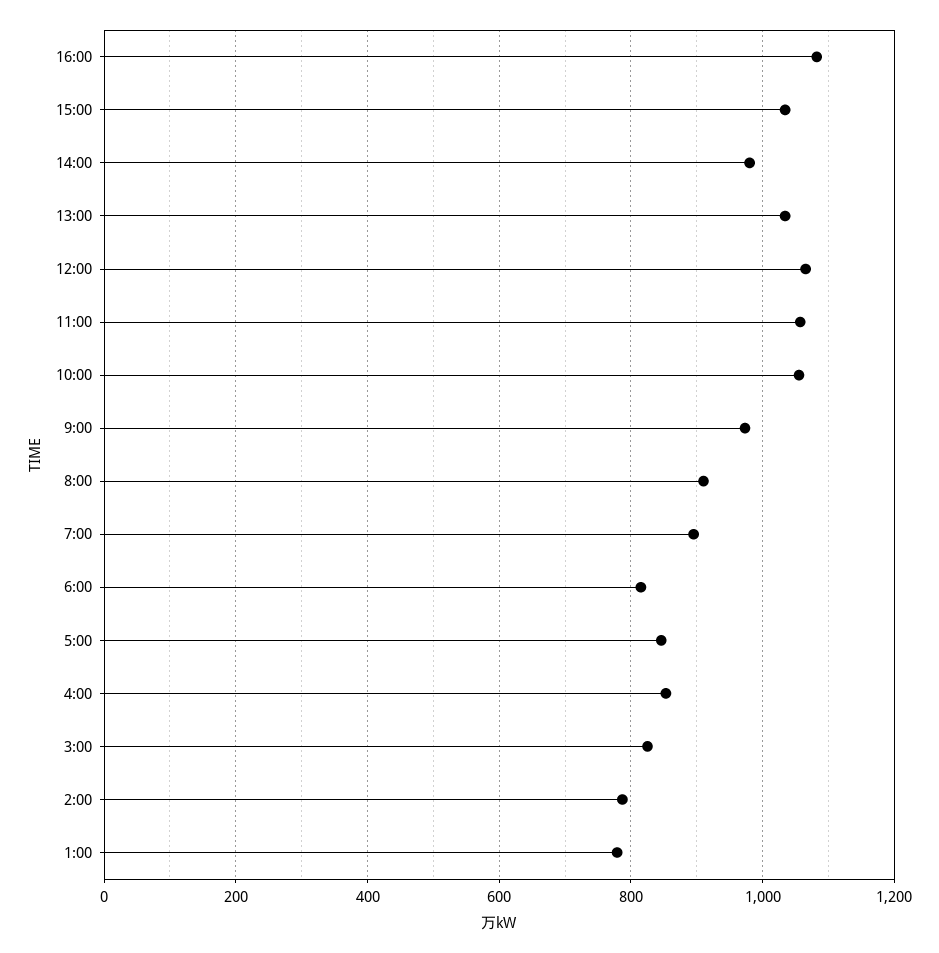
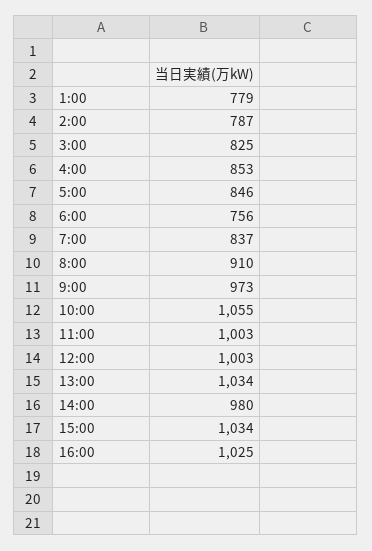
  {
-   "16:00": 1080,
+   "16:00": 1025,
    "15:00": 1034,
    "14:00": 980,
    "13:00": 1034,
-   "12:00": 1060,
+   "12:00": 1003,
-   "11:00": 1060,
+   "11:00": 1003,
    "10:00": 1055,
    "9:00": 973,
    "8:00": 910,
-   "7:00": 900,
+   "7:00": 837,
-   "6:00": 820,
+   "6:00": 756,
    "5:00": 846,
    "4:00": 853,
    "3:00": 825,
    "2:00": 787,
    "1:00": 779
  }

